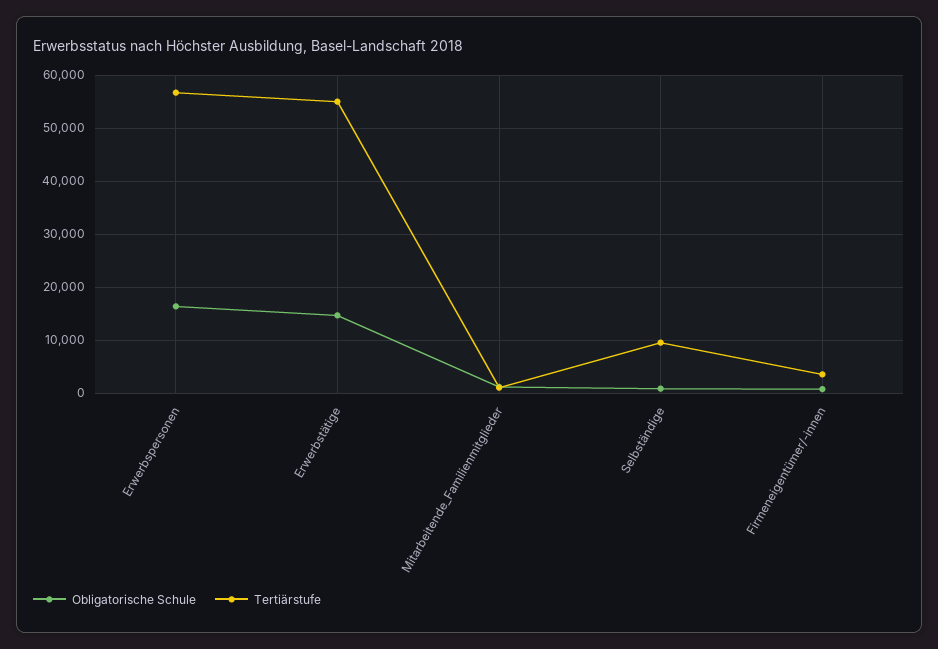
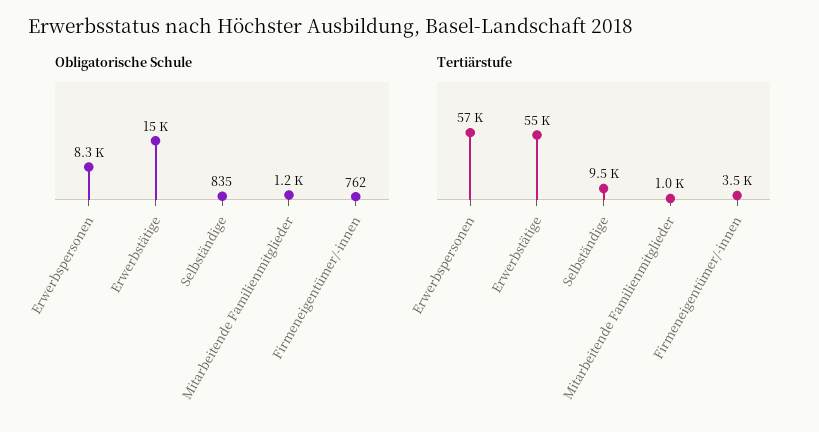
  {
    "Obligatorische Schule": {
-     "Erwerbspersonen": 16000,
+     "Erwerbspersonen": 8300,
      "Erwerbstätige": 15000,
      "Mitarbeitende_Familienmitglieder": 1200,
      "Selbständige": 835,
      "Firmeneigentümer/-innen": 762
    },
    "Tertiärstufe": {
      "Erwerbspersonen": 57000,
      "Erwerbstätige": 55000,
      "Mitarbeitende_Familienmitglieder": 1000,
      "Selbständige": 9500,
      "Firmeneigentümer/-innen": 3500
    }
  }

